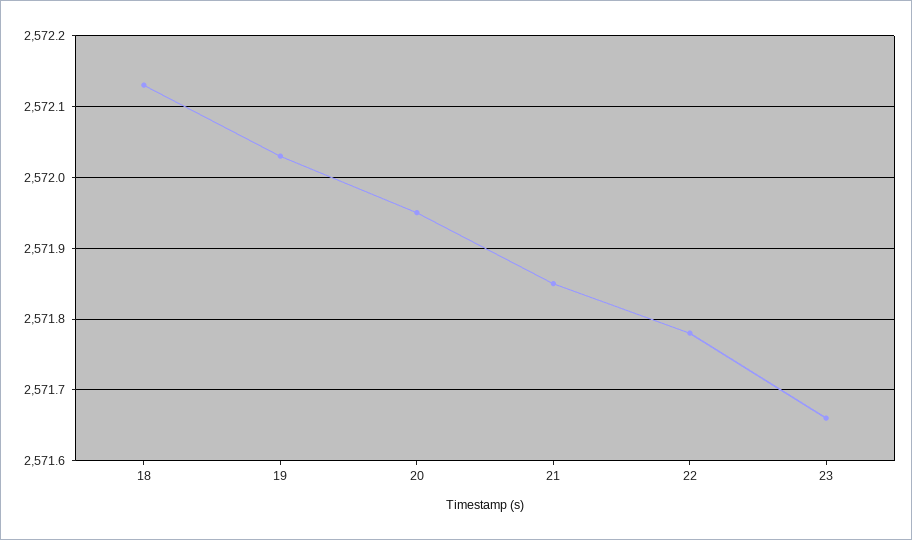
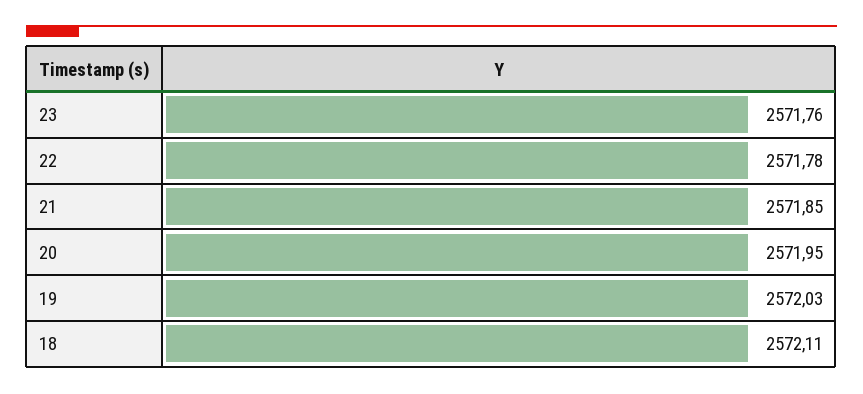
  {
-   "18": 2572.13,
+   "18": 2572.11,
    "19": 2572.03,
    "20": 2571.95,
    "21": 2571.85,
    "22": 2571.78,
-   "23": 2571.66
+   "23": 2571.76
  }

